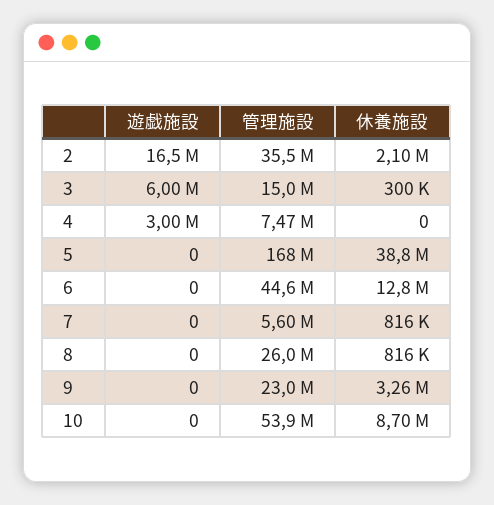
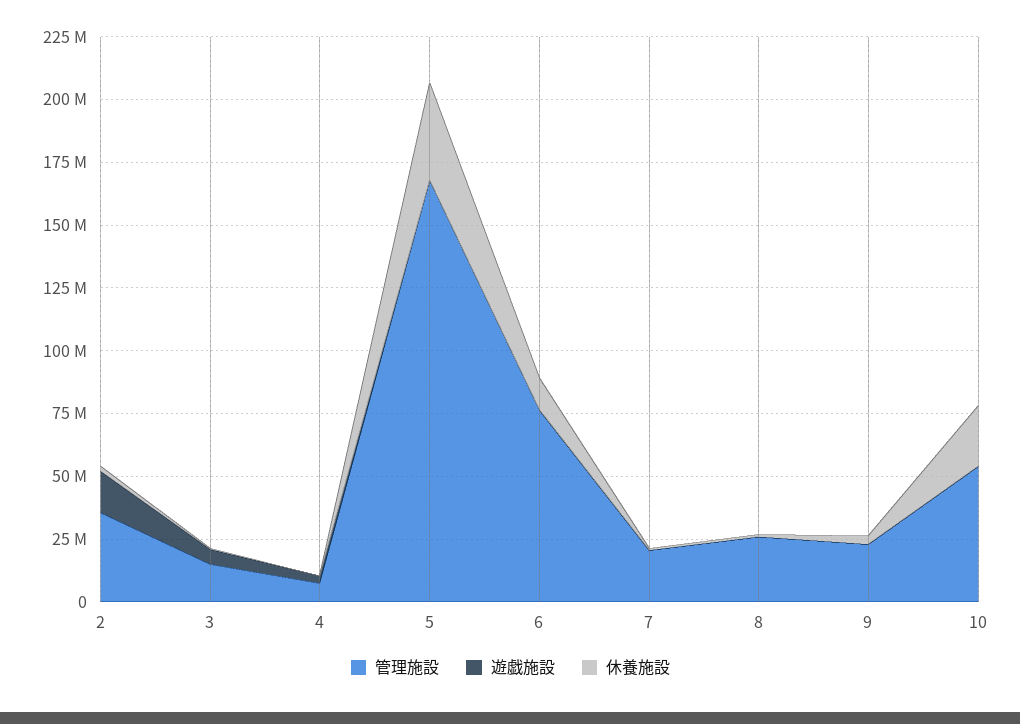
  {
    "遊戯施設": {
      "2": 16500000,
      "3": 6000000,
      "4": 3000000,
      "5": 0,
      "6": 0,
      "7": 0,
      "8": 0,
      "9": 0,
      "10": 0
    },
    "管理施設": {
      "2": 35500000,
      "3": 15000000,
      "4": 7470000,
      "5": 168000000,
-     "6": 44600000,
+     "6": 75000000,
-     "7": 5600000,
+     "7": 20000000,
      "8": 26000000,
      "9": 23000000,
      "10": 53900000
    },
    "休養施設": {
      "2": 2100000,
      "3": 300000,
      "4": 0,
      "5": 38800000,
      "6": 12800000,
      "7": 816000,
      "8": 816000,
      "9": 3260000,
-     "10": 8700000
+     "10": 25000000
    }
  }

